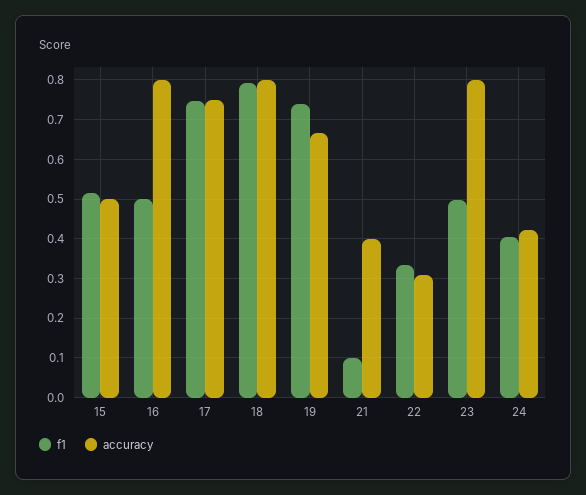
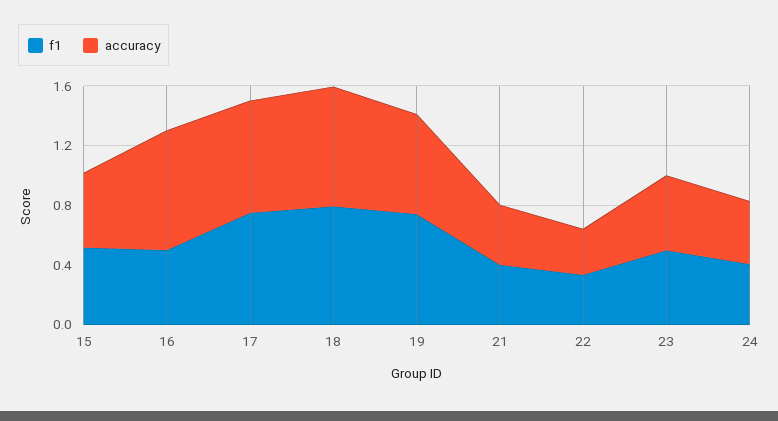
  {
    "f1": {
      "15": 0.52,
      "16": 0.5,
      "17": 0.74,
      "18": 0.8,
      "19": 0.74,
-     "21": 0.1,
+     "21": 0.4,
      "22": 0.34,
      "23": 0.5,
      "24": 0.4
    },
    "accuracy": {
      "15": 0.5,
      "16": 0.8,
      "17": 0.76,
      "18": 0.8,
      "19": 0.66,
      "21": 0.4,
      "22": 0.3,
-     "23": 0.8,
+     "23": 0.5,
      "24": 0.42
    }
  }

